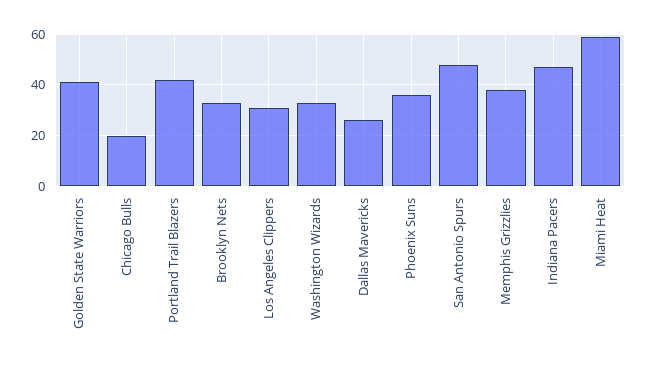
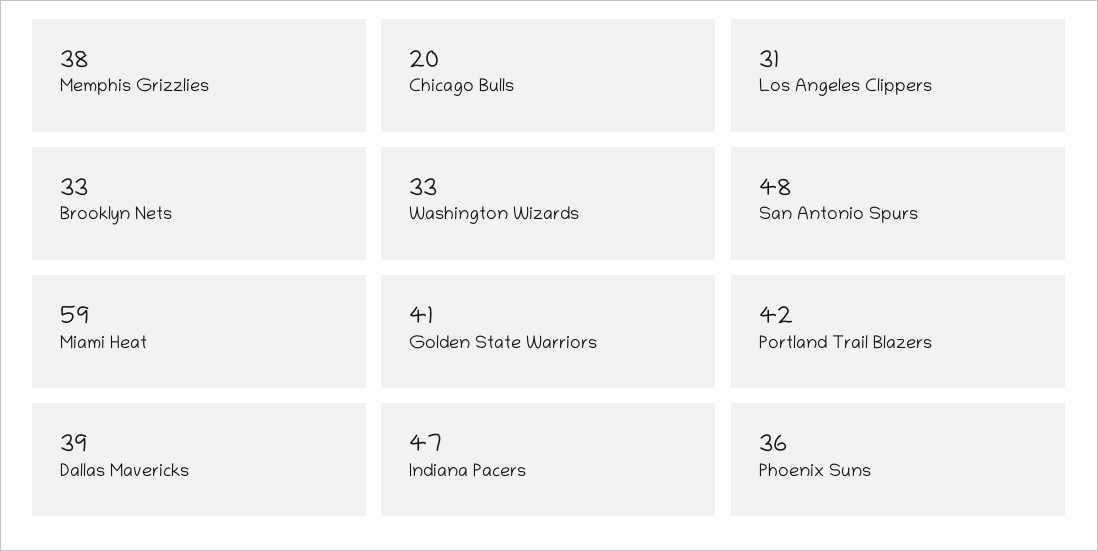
  {
    "Golden State Warriors": 41,
    "Chicago Bulls": 20,
    "Portland Trail Blazers": 42,
    "Brooklyn Nets": 33,
    "Los Angeles Clippers": 31,
    "Washington Wizards": 33,
-   "Dallas Mavericks": 25,
+   "Dallas Mavericks": 39,
    "Phoenix Suns": 36,
    "San Antonio Spurs": 48,
    "Memphis Grizzlies": 38,
    "Indiana Pacers": 47,
    "Miami Heat": 59
  }

